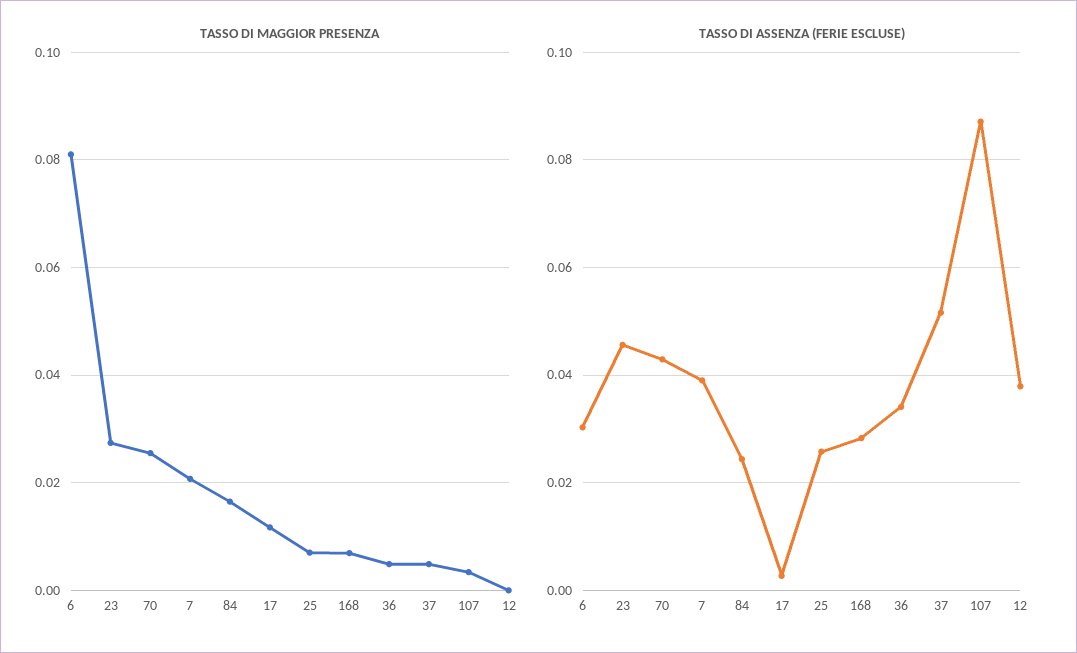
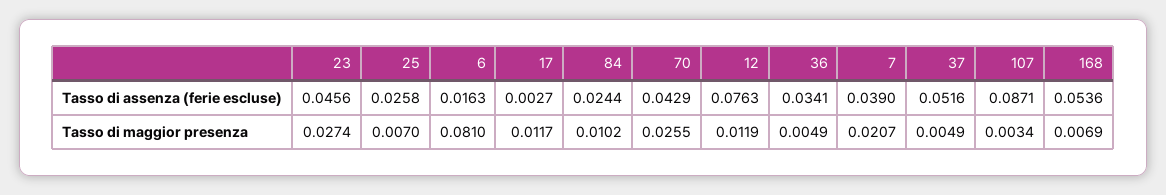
  {
    "TASSO DI MAGGIOR PRESENZA": {
      "6": 0.081,
      "23": 0.0274,
      "70": 0.0255,
      "7": 0.0207,
-     "84": 0.016,
+     "84": 0.0102,
      "17": 0.0117,
      "25": 0.007,
      "168": 0.0069,
      "36": 0.0049,
      "37": 0.0049,
      "107": 0.0034,
-     "12": 0
+     "12": 0.0119
    },
    "TASSO DI ASSENZA (FERIE ESCLUSE)": {
-     "6": 0.03,
+     "6": 0.0163,
      "23": 0.0456,
      "70": 0.0429,
      "7": 0.039,
      "84": 0.0244,
      "17": 0.0027,
      "25": 0.0258,
-     "168": 0.028,
+     "168": 0.0536,
      "36": 0.0341,
      "37": 0.0516,
      "107": 0.0871,
-     "12": 0.038
+     "12": 0.0763
    }
  }

